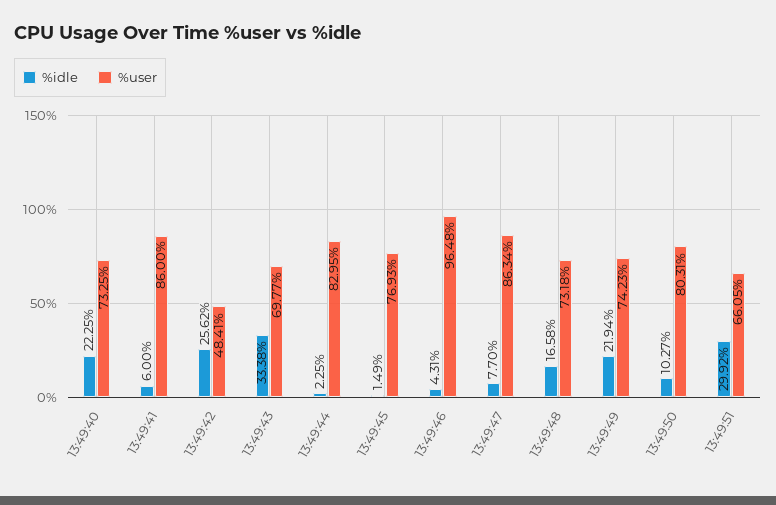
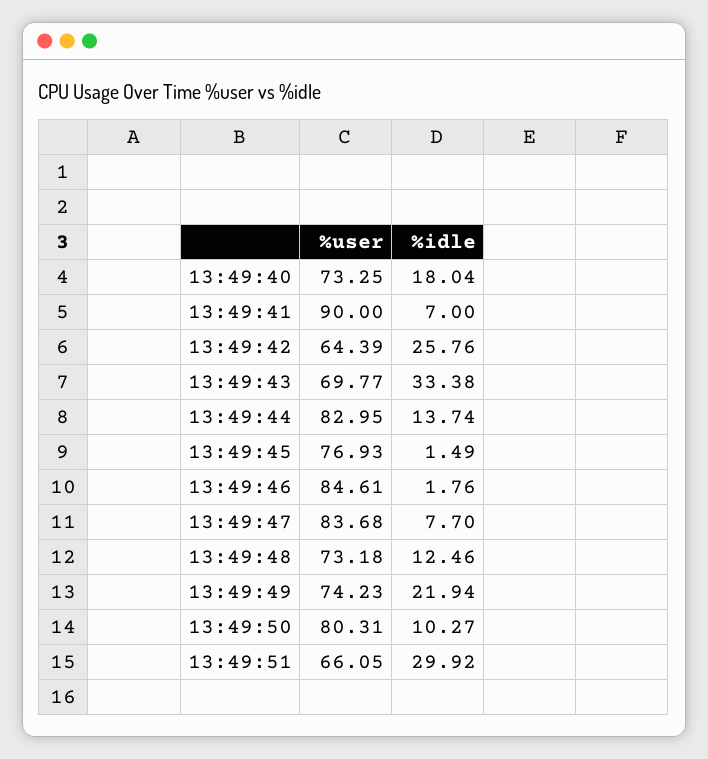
  {
    "%idle": {
-     "13:49:40": 22.25,
+     "13:49:40": 18.04,
-     "13:49:41": 6,
+     "13:49:41": 7,
-     "13:49:42": 25.62,
+     "13:49:42": 25.76,
      "13:49:43": 33.38,
-     "13:49:44": 2.25,
+     "13:49:44": 13.74,
      "13:49:45": 1.49,
-     "13:49:46": 4.31,
+     "13:49:46": 1.76,
      "13:49:47": 7.7,
-     "13:49:48": 16.58,
+     "13:49:48": 12.46,
      "13:49:49": 21.94,
      "13:49:50": 10.27,
      "13:49:51": 29.92
    },
    "%user": {
      "13:49:40": 73.25,
-     "13:49:41": 86,
+     "13:49:41": 90,
-     "13:49:42": 48.41,
+     "13:49:42": 64.39,
      "13:49:43": 69.77,
      "13:49:44": 82.95,
      "13:49:45": 76.93,
-     "13:49:46": 96.48,
+     "13:49:46": 84.61,
-     "13:49:47": 86.34,
+     "13:49:47": 83.68,
      "13:49:48": 73.18,
      "13:49:49": 74.23,
      "13:49:50": 80.31,
      "13:49:51": 66.05
    }
  }

